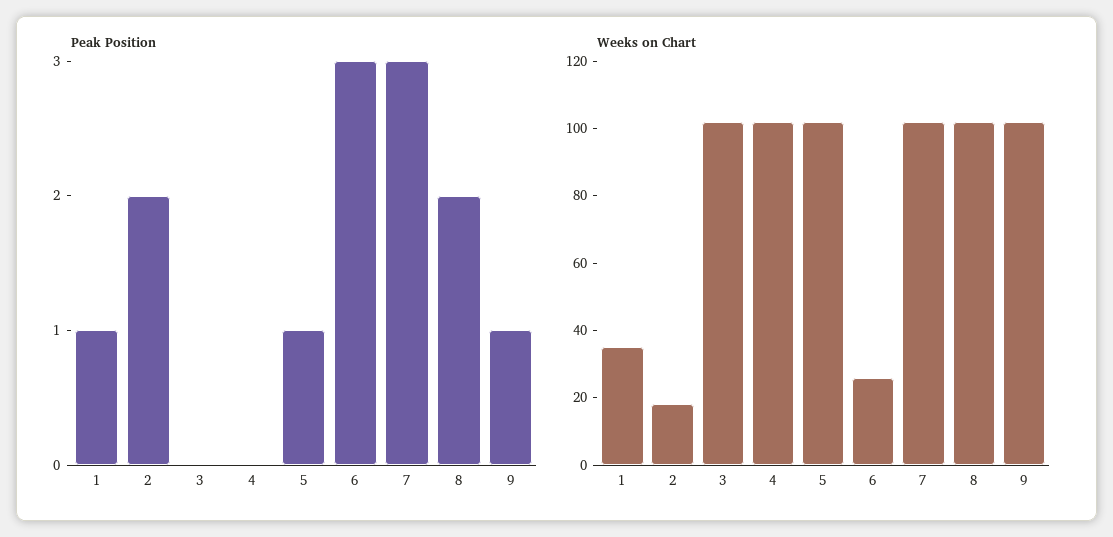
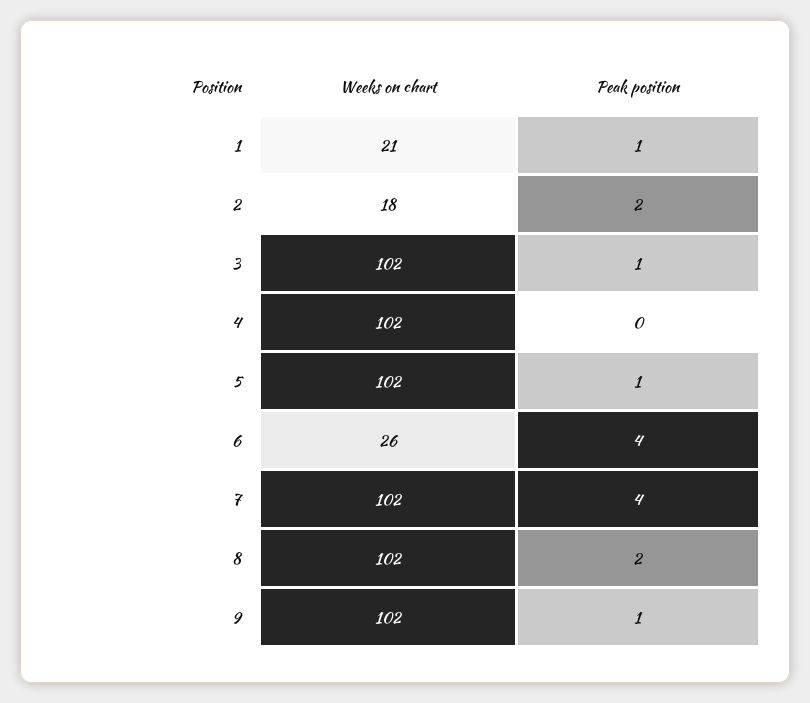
  {
    "Peak Position": {
      "1": 1,
      "2": 2,
-     "3": 0,
+     "3": 1,
      "4": 0,
      "5": 1,
-     "6": 3,
+     "6": 4,
-     "7": 3,
+     "7": 4,
      "8": 2,
      "9": 1
    },
    "Weeks on Chart": {
-     "1": 35,
+     "1": 21,
      "2": 18,
      "3": 102,
      "4": 102,
      "5": 102,
      "6": 26,
      "7": 102,
      "8": 102,
      "9": 102
    }
  }

